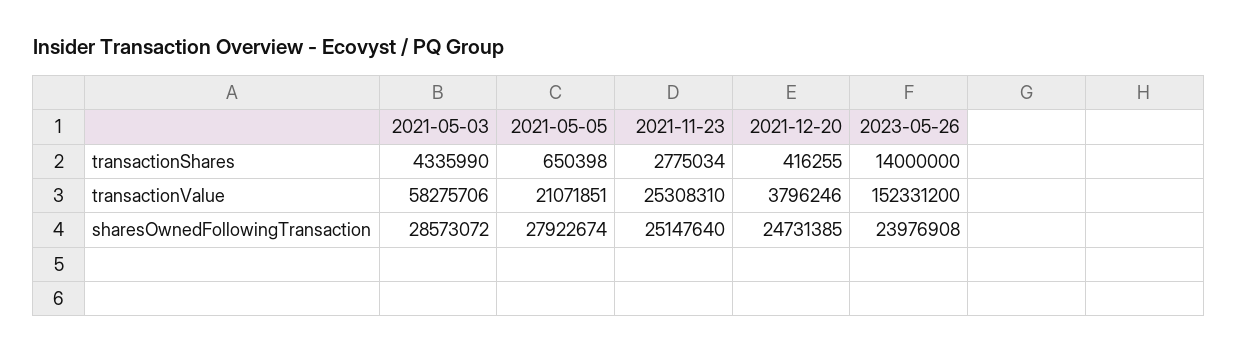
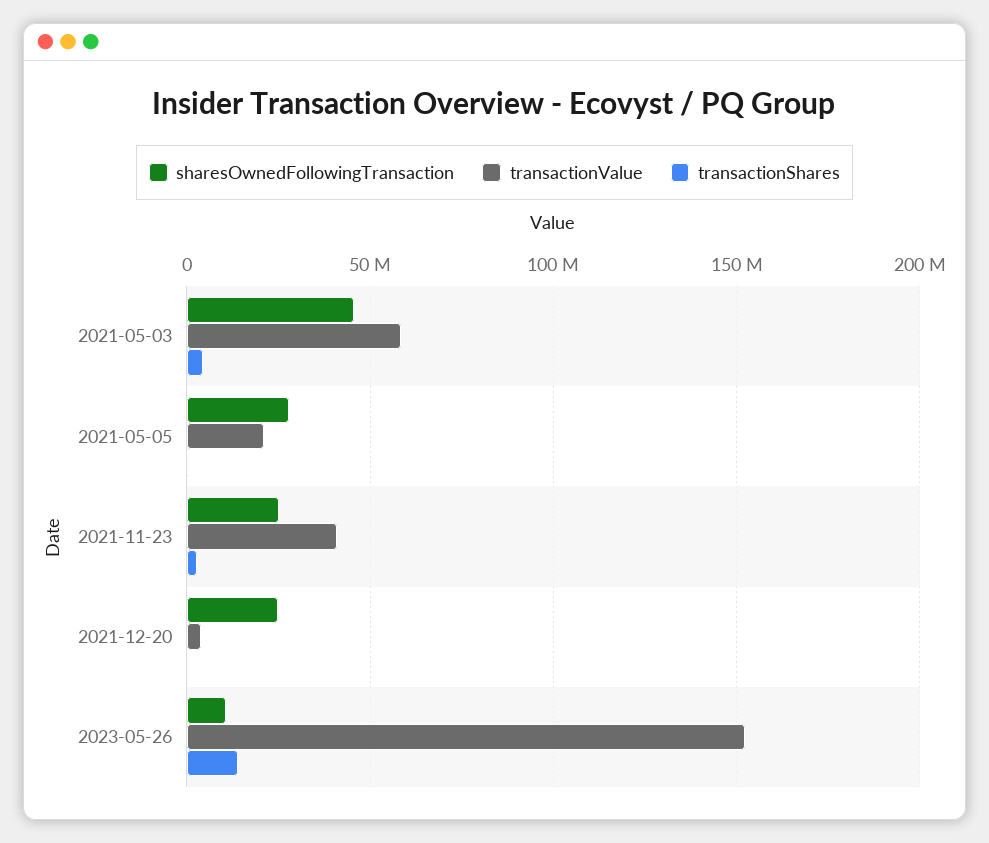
  {
    "transactionShares": {
      "2021-05-03": 4335990,
      "2021-05-05": 650398,
      "2021-11-23": 2775034,
      "2021-12-20": 416255,
      "2023-05-26": 14000000
    },
    "transactionValue": {
      "2021-05-03": 58275706,
      "2021-05-05": 21071851,
-     "2021-11-23": 25308310,
+     "2021-11-23": 40000000,
      "2021-12-20": 3796246,
      "2023-05-26": 152331200
    },
    "sharesOwnedFollowingTransaction": {
-     "2021-05-03": 28573072,
+     "2021-05-03": 45000000,
      "2021-05-05": 27922674,
      "2021-11-23": 25147640,
      "2021-12-20": 24731385,
-     "2023-05-26": 23976908
+     "2023-05-26": 10000000
    }
  }

